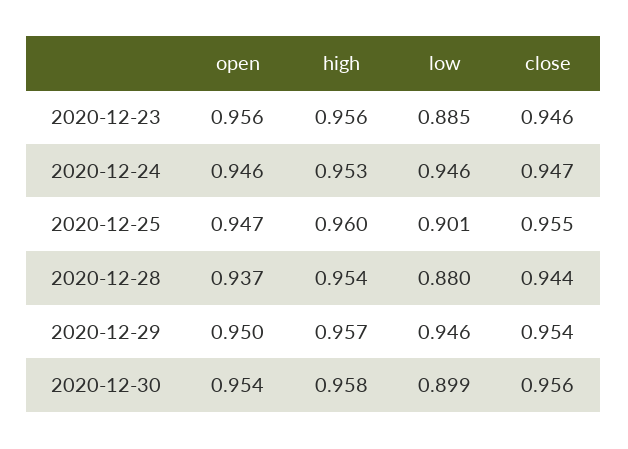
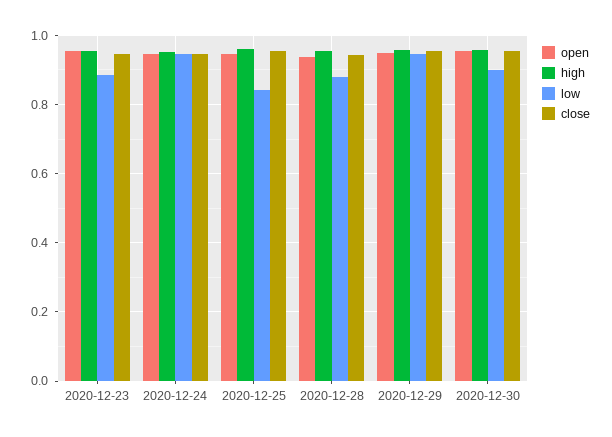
  {
    "open": {
      "2020-12-23": 0.956,
      "2020-12-24": 0.946,
      "2020-12-25": 0.947,
      "2020-12-28": 0.937,
      "2020-12-29": 0.95,
      "2020-12-30": 0.954
    },
    "high": {
      "2020-12-23": 0.956,
      "2020-12-24": 0.953,
      "2020-12-25": 0.96,
      "2020-12-28": 0.954,
      "2020-12-29": 0.957,
      "2020-12-30": 0.958
    },
    "low": {
      "2020-12-23": 0.885,
      "2020-12-24": 0.946,
-     "2020-12-25": 0.901,
+     "2020-12-25": 0.84,
      "2020-12-28": 0.88,
      "2020-12-29": 0.946,
      "2020-12-30": 0.899
    },
    "close": {
      "2020-12-23": 0.946,
      "2020-12-24": 0.947,
      "2020-12-25": 0.955,
      "2020-12-28": 0.944,
      "2020-12-29": 0.954,
      "2020-12-30": 0.956
    }
  }

